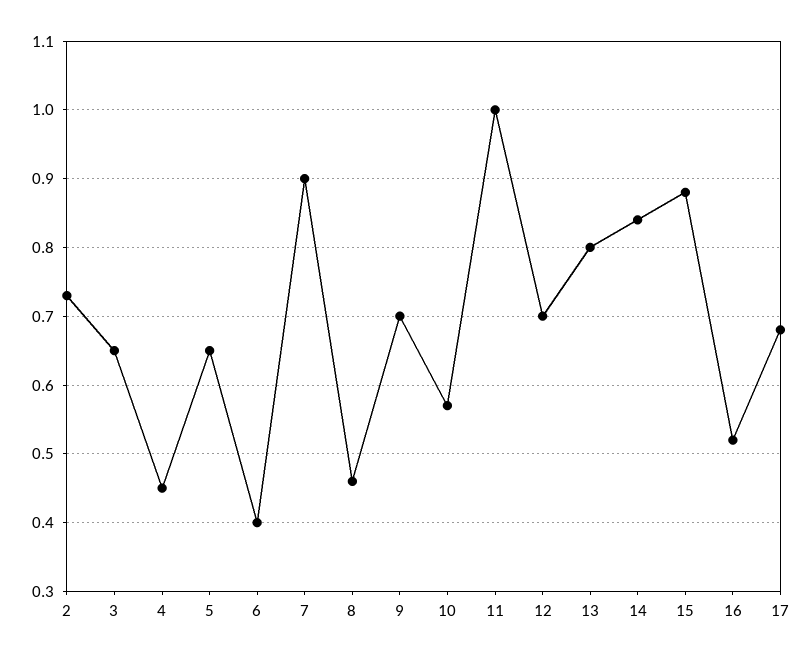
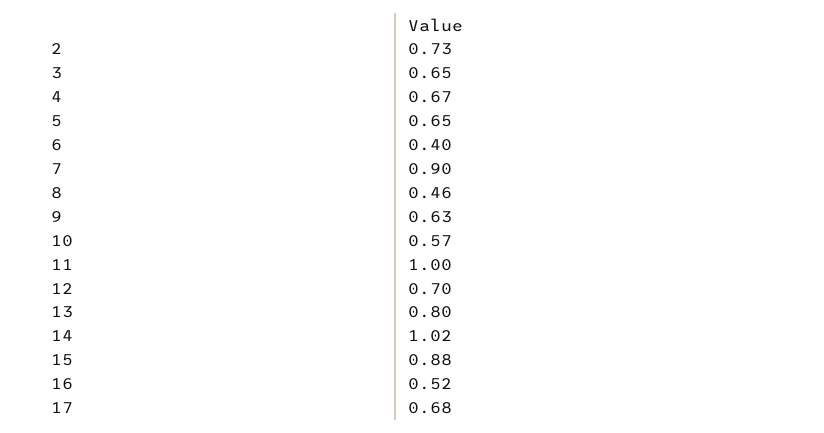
  {
    "2": 0.73,
    "3": 0.65,
-   "4": 0.45,
+   "4": 0.67,
    "5": 0.65,
    "6": 0.4,
    "7": 0.9,
    "8": 0.46,
-   "9": 0.7,
+   "9": 0.63,
    "10": 0.57,
    "11": 1,
    "12": 0.7,
    "13": 0.8,
-   "14": 0.84,
+   "14": 1.02,
    "15": 0.88,
    "16": 0.52,
    "17": 0.68
  }

